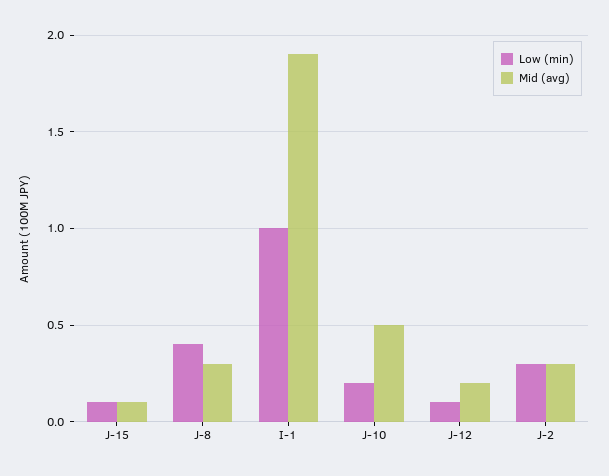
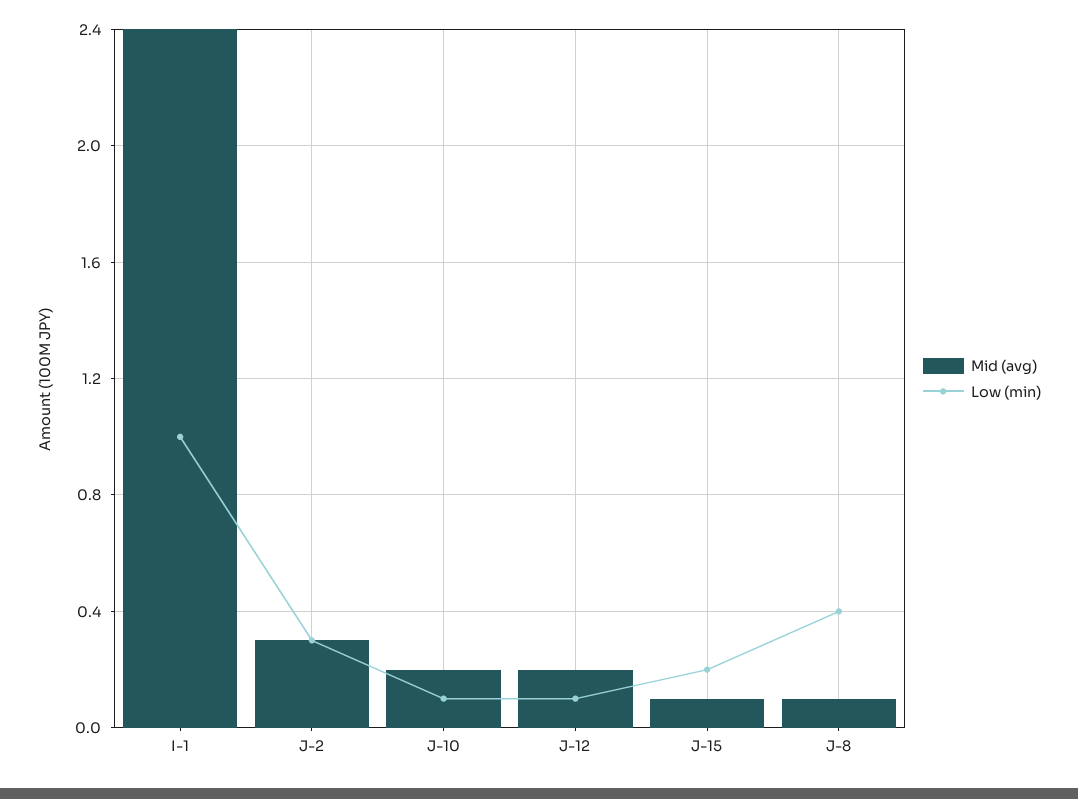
  {
    "Low (min)": {
-     "J-15": 0.1,
+     "J-15": 0.2,
      "J-8": 0.4,
      "I-1": 1,
-     "J-10": 0.2,
+     "J-10": 0.1,
      "J-12": 0.1,
      "J-2": 0.3
    },
    "Mid (avg)": {
      "J-15": 0.1,
-     "J-8": 0.3,
+     "J-8": 0.1,
-     "I-1": 1.9,
+     "I-1": 2.4,
-     "J-10": 0.5,
+     "J-10": 0.2,
      "J-12": 0.2,
      "J-2": 0.3
    }
  }

